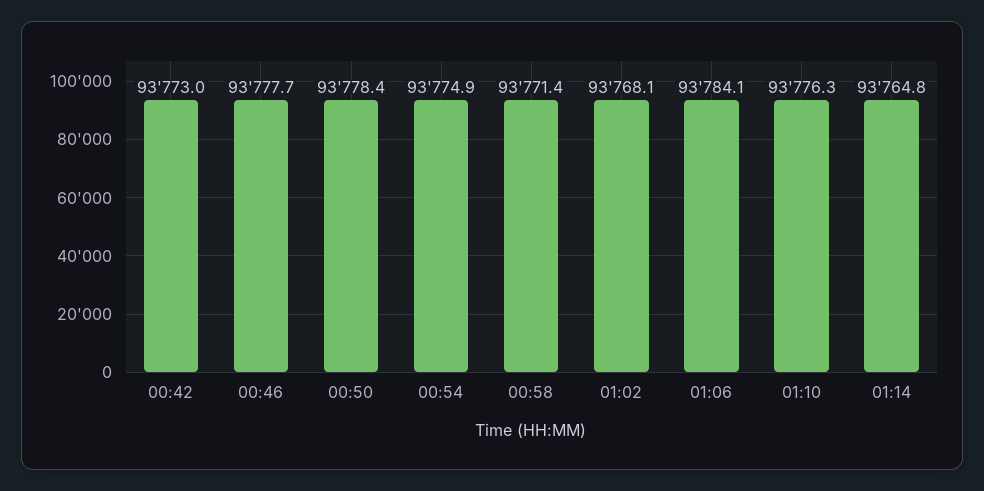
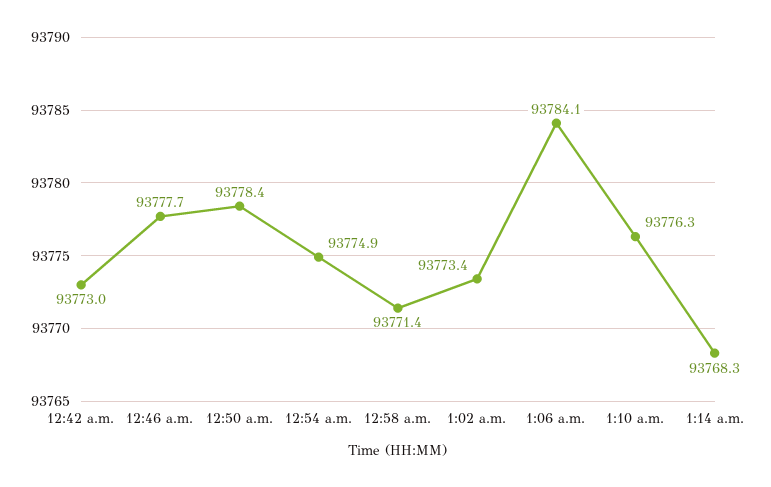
  {
    "00:42": 93773,
    "00:46": 93777.7,
    "00:50": 93778.4,
    "00:54": 93774.9,
    "00:58": 93771.4,
-   "01:02": 93768.1,
+   "01:02": 93773.4,
    "01:06": 93784.1,
    "01:10": 93776.3,
-   "01:14": 93764.8
+   "01:14": 93768.3
  }

